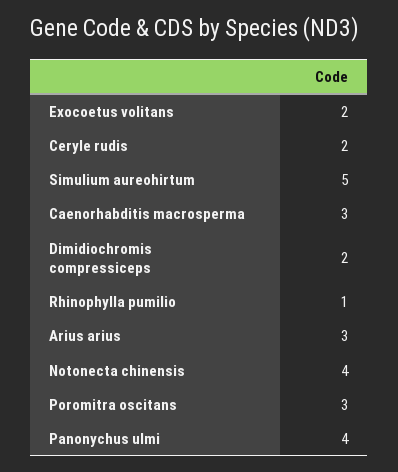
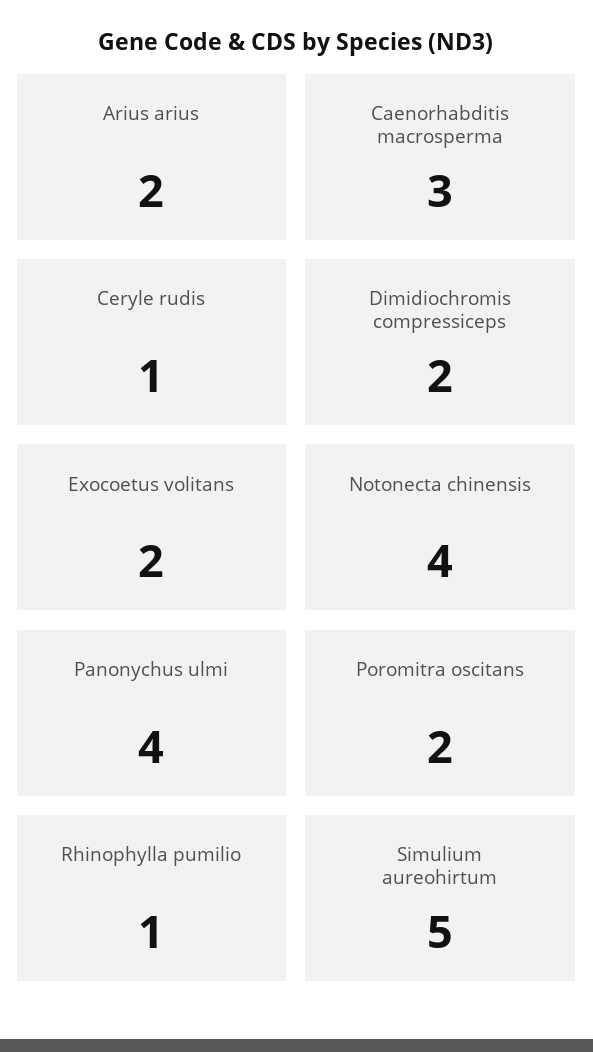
  {
    "Exocoetus volitans": 2,
-   "Ceryle rudis": 2,
+   "Ceryle rudis": 1,
    "Simulium aureohirtum": 5,
    "Caenorhabditis macrosperma": 3,
    "Dimidiochromis compressiceps": 2,
    "Rhinophylla pumilio": 1,
-   "Arius arius": 3,
+   "Arius arius": 2,
    "Notonecta chinensis": 4,
-   "Poromitra oscitans": 3,
+   "Poromitra oscitans": 2,
    "Panonychus ulmi": 4
  }

